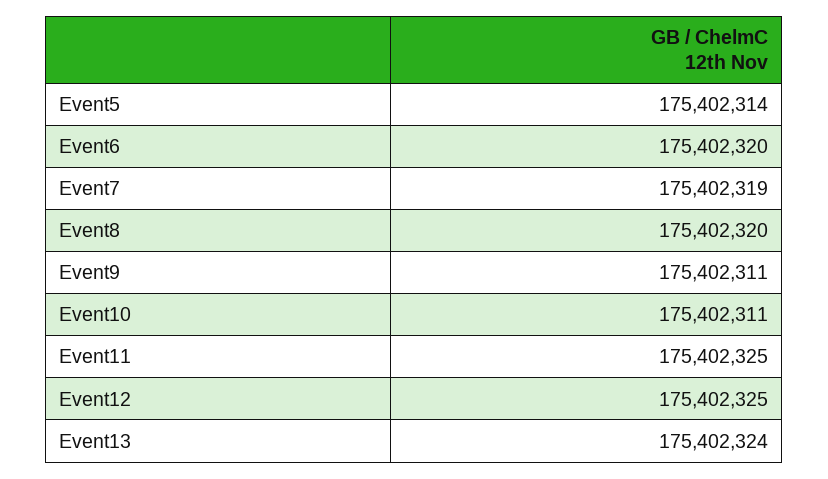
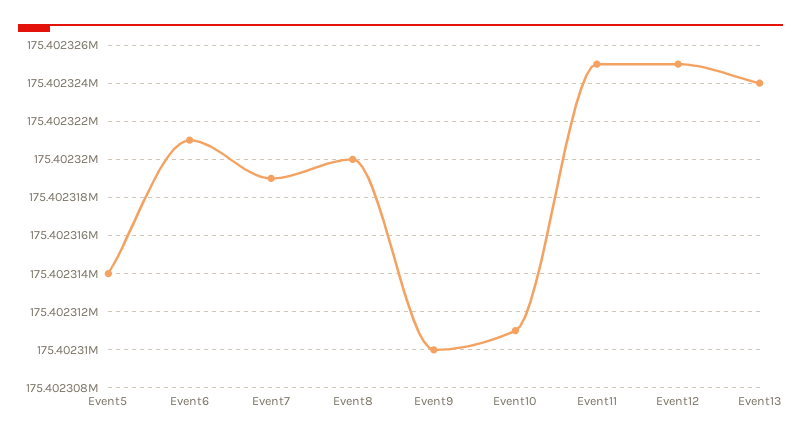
  {
    "Event5": 175402314,
-   "Event6": 175402320,
+   "Event6": 175402321,
    "Event7": 175402319,
    "Event8": 175402320,
-   "Event9": 175402311,
+   "Event9": 175402310,
    "Event10": 175402311,
    "Event11": 175402325,
    "Event12": 175402325,
    "Event13": 175402324
  }

